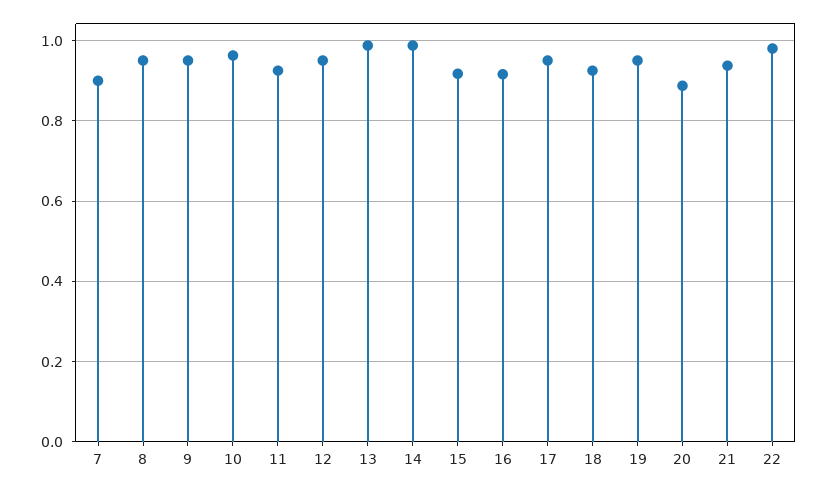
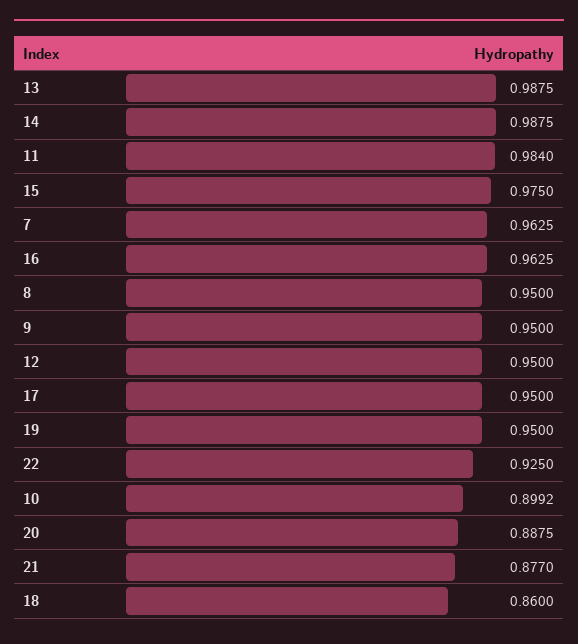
  {
-   "7": 0.9,
+   "7": 0.9625,
    "8": 0.95,
    "9": 0.95,
-   "10": 0.96,
+   "10": 0.8992,
-   "11": 0.92,
+   "11": 0.984,
    "12": 0.95,
    "13": 0.9875,
    "14": 0.9875,
-   "15": 0.92,
+   "15": 0.975,
-   "16": 0.92,
+   "16": 0.9625,
    "17": 0.95,
-   "18": 0.92,
+   "18": 0.86,
    "19": 0.95,
    "20": 0.8875,
-   "21": 0.94,
+   "21": 0.877,
-   "22": 0.98
+   "22": 0.925
  }

